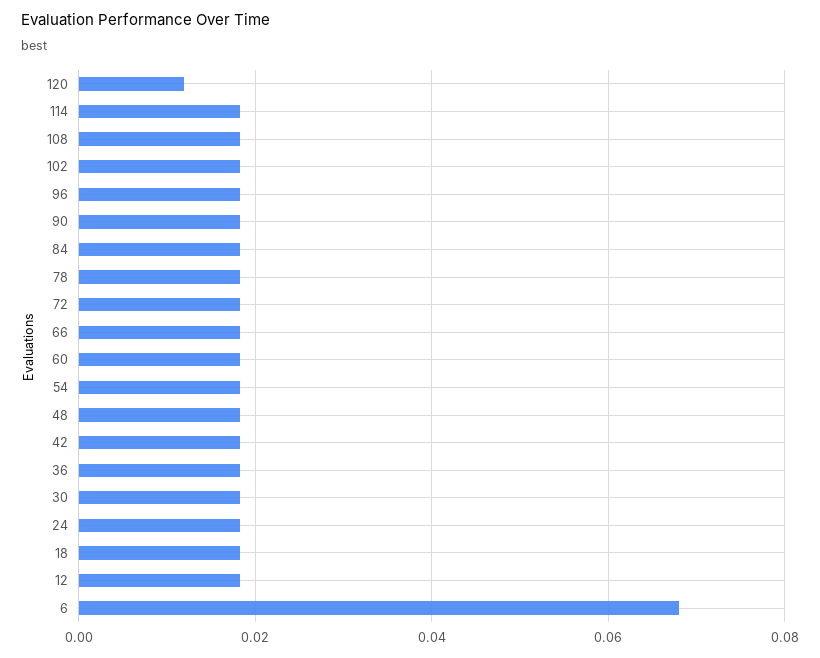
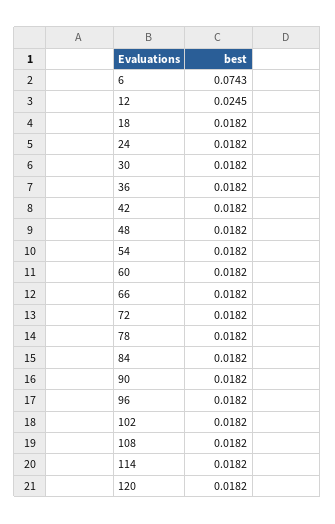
  {
-   "120": 0.012,
+   "120": 0.0182,
    "114": 0.0182,
    "108": 0.0182,
    "102": 0.0182,
    "96": 0.0182,
    "90": 0.0182,
    "84": 0.0182,
    "78": 0.0182,
    "72": 0.0182,
    "66": 0.0182,
    "60": 0.0182,
    "54": 0.0182,
    "48": 0.0182,
    "42": 0.0182,
    "36": 0.0182,
    "30": 0.0182,
    "24": 0.0182,
    "18": 0.0182,
-   "12": 0.018,
+   "12": 0.0245,
-   "6": 0.068
+   "6": 0.0743
  }

